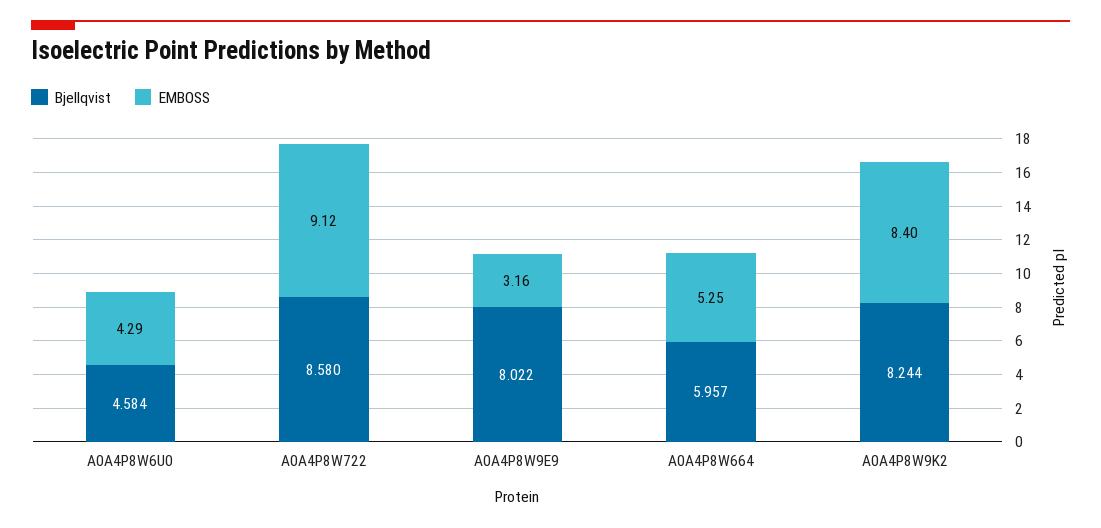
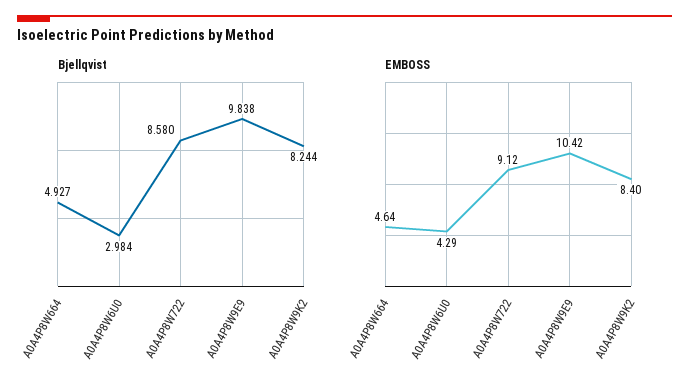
  {
    "Bjellqvist": {
-     "A0A4P8W6U0": 4.584,
+     "A0A4P8W6U0": 2.984,
      "A0A4P8W722": 8.58,
-     "A0A4P8W9E9": 8.022,
+     "A0A4P8W9E9": 9.838,
-     "A0A4P8W664": 5.957,
+     "A0A4P8W664": 4.927,
      "A0A4P8W9K2": 8.244
    },
    "EMBOSS": {
      "A0A4P8W6U0": 4.29,
      "A0A4P8W722": 9.12,
-     "A0A4P8W9E9": 3.16,
+     "A0A4P8W9E9": 10.42,
-     "A0A4P8W664": 5.25,
+     "A0A4P8W664": 4.64,
      "A0A4P8W9K2": 8.4
    }
  }

